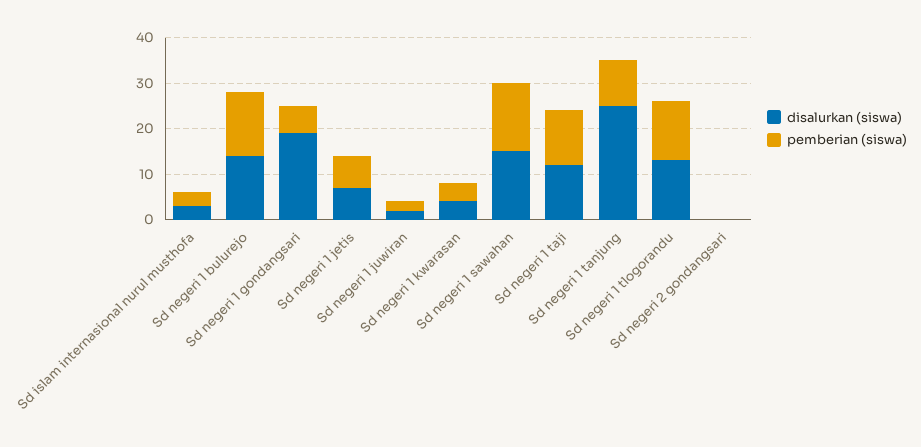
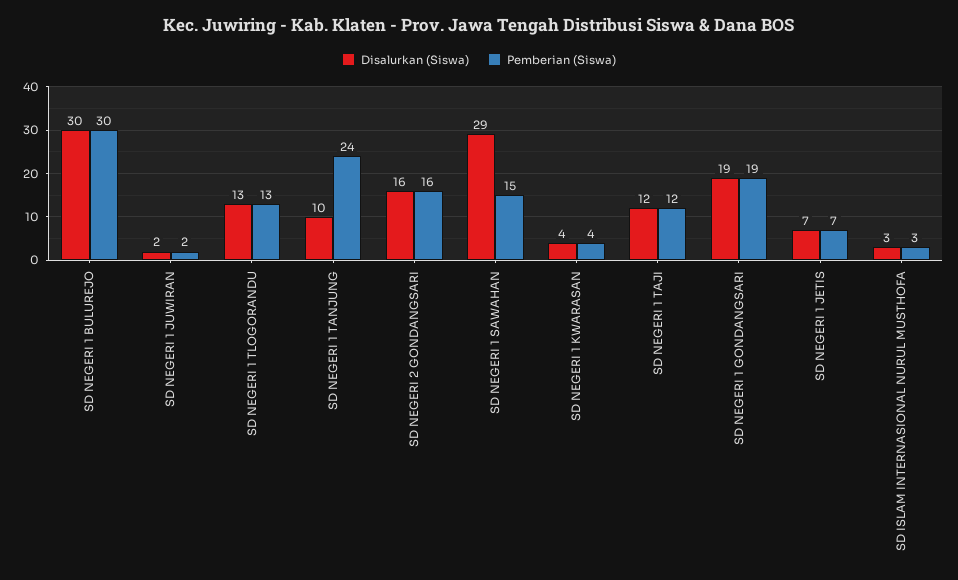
  {
    "disalurkan (siswa)": {
      "Sd islam internasional nurul musthofa": 3,
-     "Sd negeri 1 bulurejo": 15,
+     "Sd negeri 1 bulurejo": 30,
      "Sd negeri 1 gondangsari": 19,
      "Sd negeri 1 jetis": 7,
      "Sd negeri 1 juwiran": 2,
      "Sd negeri 1 kwarasan": 4,
-     "Sd negeri 1 sawahan": 15,
+     "Sd negeri 1 sawahan": 29,
      "Sd negeri 1 taji": 12,
-     "Sd negeri 1 tanjung": 25,
+     "Sd negeri 1 tanjung": 10,
      "Sd negeri 1 tlogorandu": 13,
-     "Sd negeri 2 gondangsari": 0
+     "Sd negeri 2 gondangsari": 16
    },
    "pemberian (siswa)": {
      "Sd islam internasional nurul musthofa": 3,
-     "Sd negeri 1 bulurejo": 15,
+     "Sd negeri 1 bulurejo": 30,
-     "Sd negeri 1 gondangsari": 5,
+     "Sd negeri 1 gondangsari": 19,
      "Sd negeri 1 jetis": 7,
      "Sd negeri 1 juwiran": 2,
      "Sd negeri 1 kwarasan": 4,
      "Sd negeri 1 sawahan": 15,
      "Sd negeri 1 taji": 12,
-     "Sd negeri 1 tanjung": 10,
+     "Sd negeri 1 tanjung": 24,
      "Sd negeri 1 tlogorandu": 13,
-     "Sd negeri 2 gondangsari": 0
+     "Sd negeri 2 gondangsari": 16
    }
  }

